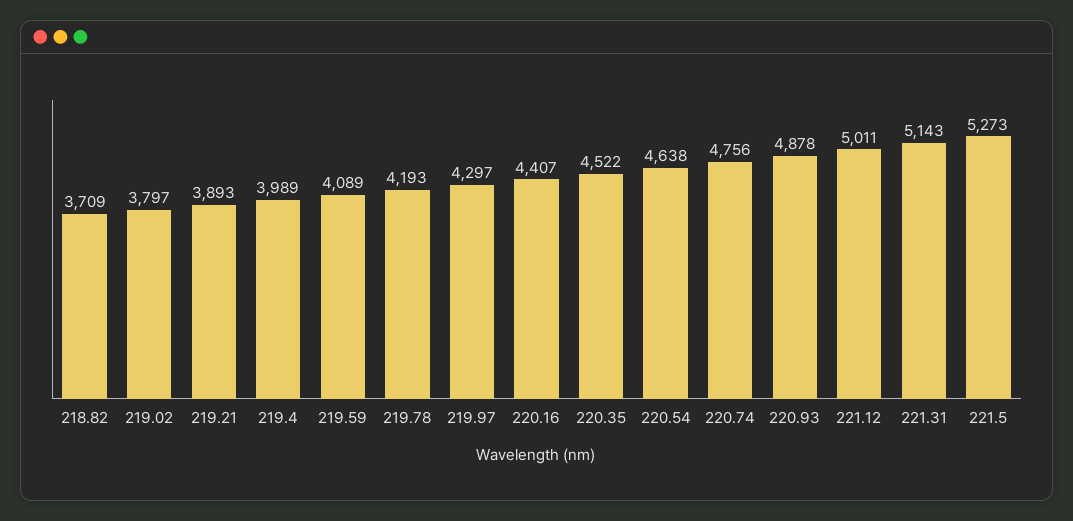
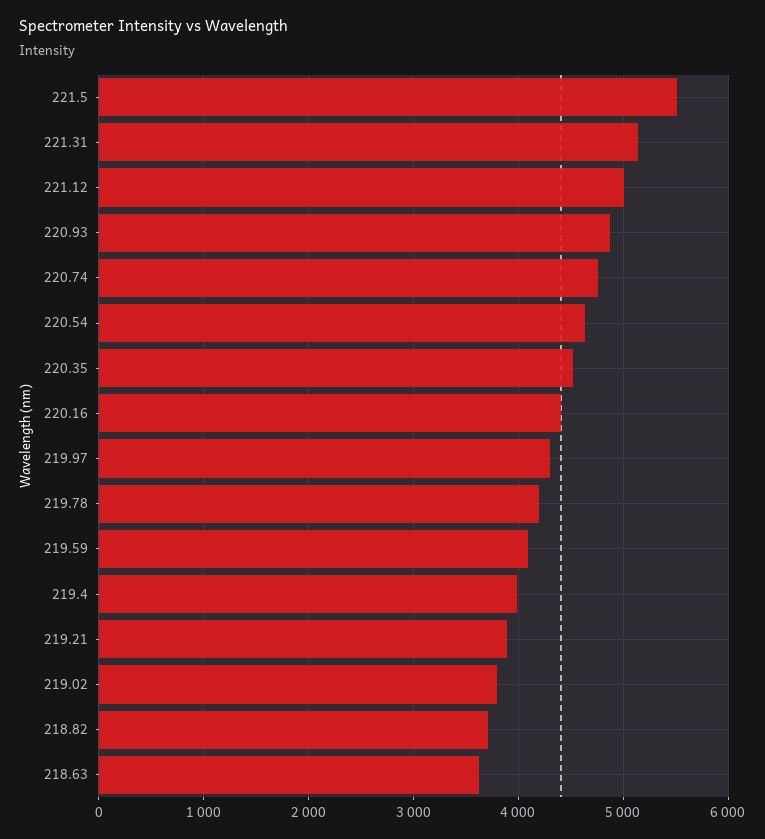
  {
    "218.82": 3709,
    "219.02": 3797,
    "219.21": 3893,
    "219.4": 3989,
    "219.59": 4089,
    "219.78": 4193,
    "219.97": 4297,
    "220.16": 4407,
    "220.35": 4522,
    "220.54": 4638,
    "220.74": 4756,
    "220.93": 4878,
    "221.12": 5011,
    "221.31": 5143,
-   "221.5": 5273
+   "221.5": 5500,
+   "218.63": 3600
  }

